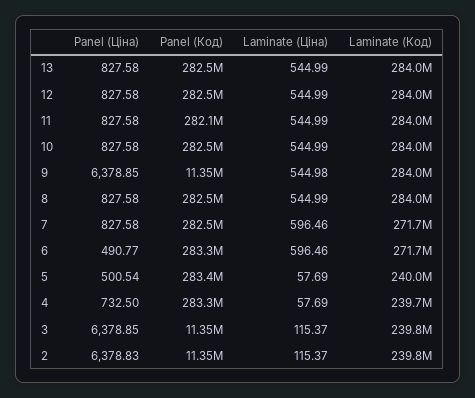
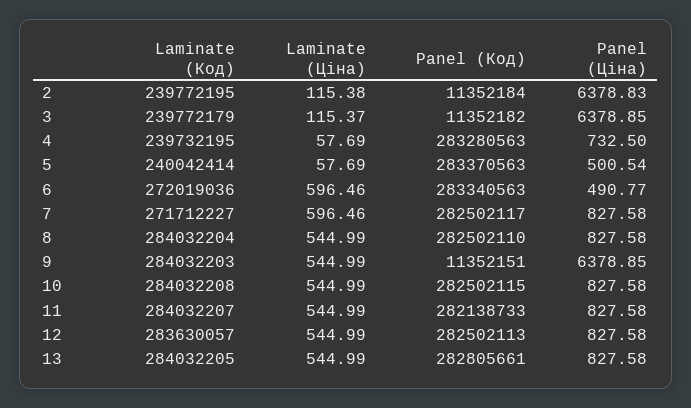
  {
    "Panel (Ціна)": {
      "13": 827.58,
      "12": 827.58,
      "11": 827.58,
      "10": 827.58,
      "9": 6378.85,
      "8": 827.58,
      "7": 827.58,
      "6": 490.77,
      "5": 500.54,
      "4": 732.5,
      "3": 6378.85,
      "2": 6378.83
    },
    "Panel (Код)": {
-     "13": 282500000,
+     "13": 282805661,
      "12": 282502113,
      "11": 282138733,
      "10": 282502115,
      "9": 11352151,
      "8": 282502110,
      "7": 282502117,
      "6": 283340563,
      "5": 283370563,
      "4": 283280563,
      "3": 11352182,
      "2": 11352184
    },
    "Laminate (Ціна)": {
      "13": 544.99,
      "12": 544.99,
      "11": 544.99,
      "10": 544.99,
-     "9": 544.98,
+     "9": 544.99,
      "8": 544.99,
      "7": 596.46,
      "6": 596.46,
      "5": 57.69,
      "4": 57.69,
      "3": 115.37,
-     "2": 115.37
+     "2": 115.38
    },
    "Laminate (Код)": {
      "13": 284032205,
-     "12": 284000000,
+     "12": 283630057,
      "11": 284032207,
      "10": 284032208,
      "9": 284032203,
      "8": 284032204,
      "7": 271712227,
-     "6": 271700000,
+     "6": 272019036,
      "5": 240042414,
      "4": 239732195,
      "3": 239772179,
      "2": 239772195
    }
  }

